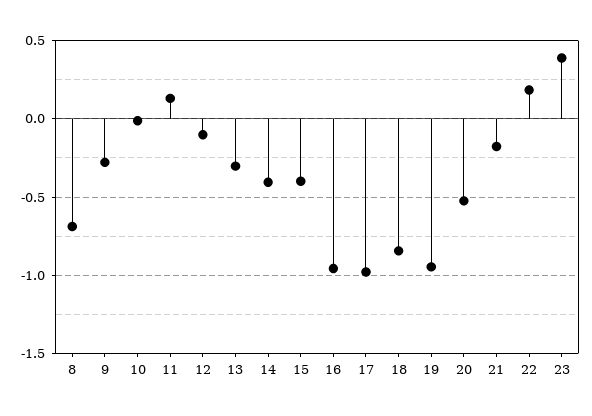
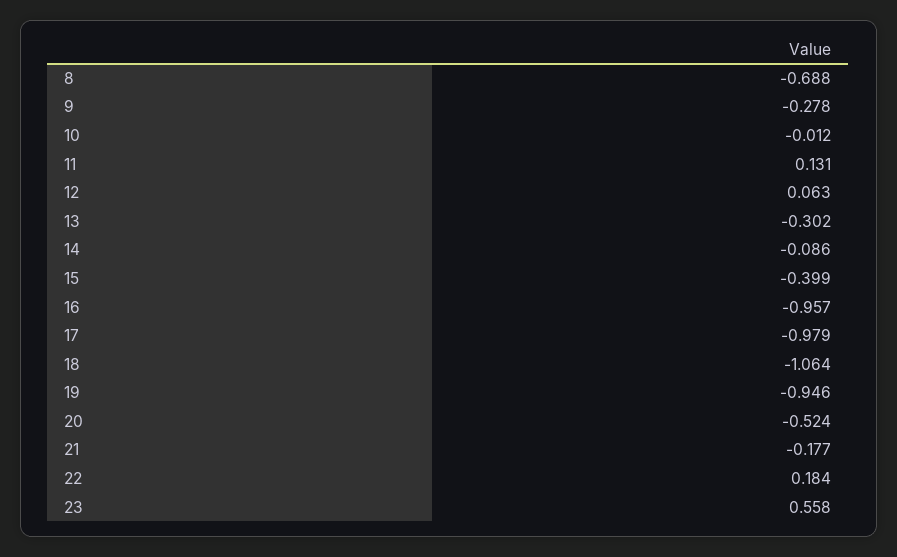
  {
    "8": -0.688,
    "9": -0.278,
    "10": -0.012,
    "11": 0.131,
-   "12": -0.1,
+   "12": 0.063,
    "13": -0.302,
-   "14": -0.4,
+   "14": -0.086,
    "15": -0.399,
    "16": -0.957,
    "17": -0.979,
-   "18": -0.85,
+   "18": -1.064,
    "19": -0.946,
    "20": -0.524,
    "21": -0.177,
    "22": 0.184,
-   "23": 0.4
+   "23": 0.558
  }

